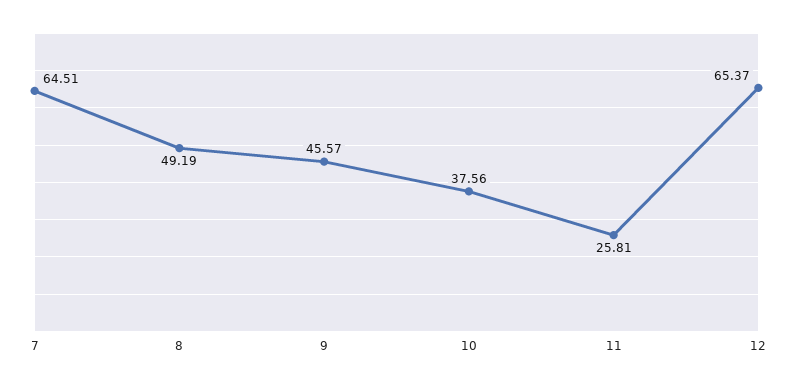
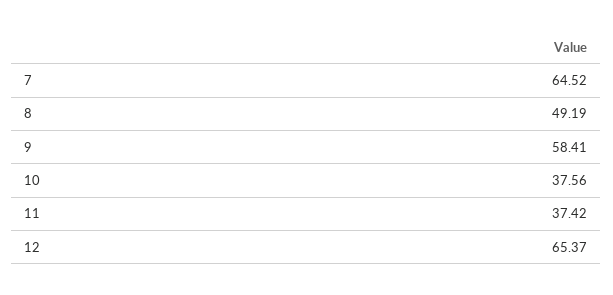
  {
-   "7": 64.51,
+   "7": 64.52,
    "8": 49.19,
-   "9": 45.57,
+   "9": 58.41,
    "10": 37.56,
-   "11": 25.81,
+   "11": 37.42,
    "12": 65.37
  }

